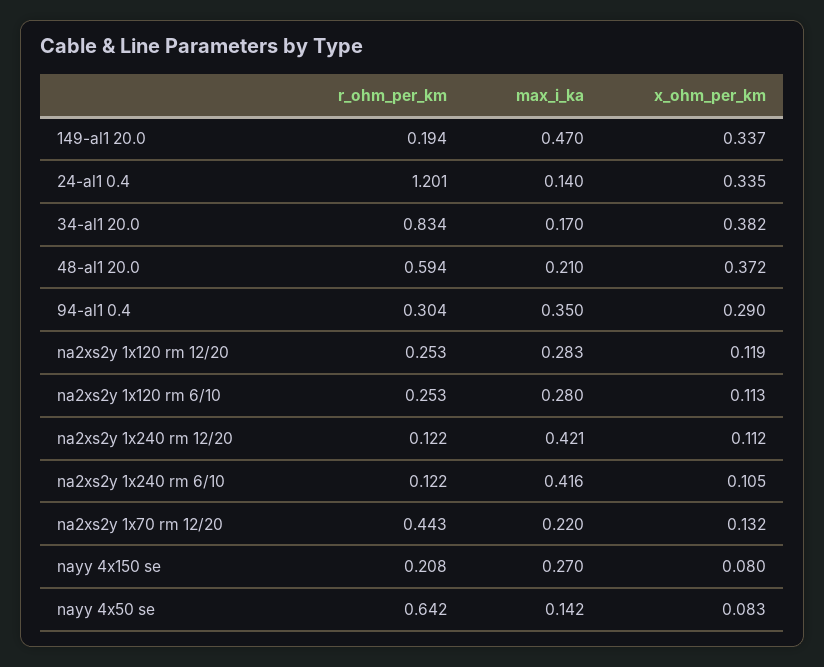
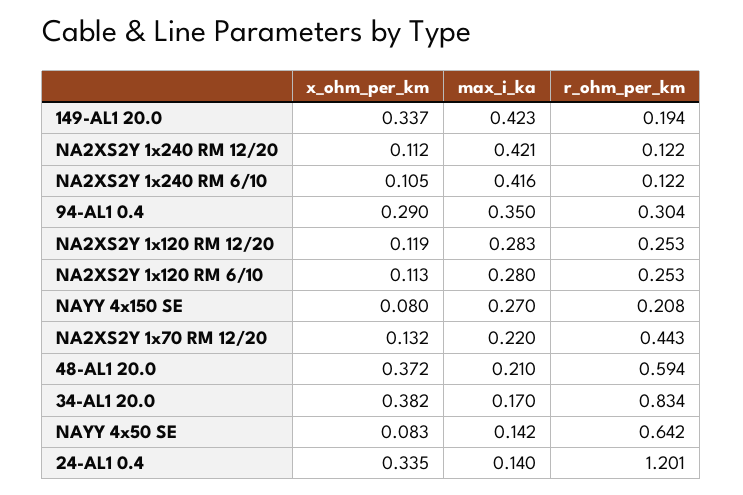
  {
    "r_ohm_per_km": {
      "149-al1 20.0": 0.194,
      "24-al1 0.4": 1.201,
      "34-al1 20.0": 0.834,
      "48-al1 20.0": 0.594,
      "94-al1 0.4": 0.304,
      "na2xs2y 1x120 rm 12/20": 0.253,
      "na2xs2y 1x120 rm 6/10": 0.253,
      "na2xs2y 1x240 rm 12/20": 0.122,
      "na2xs2y 1x240 rm 6/10": 0.122,
      "na2xs2y 1x70 rm 12/20": 0.443,
      "nayy 4x150 se": 0.208,
      "nayy 4x50 se": 0.642
    },
    "max_i_ka": {
-     "149-al1 20.0": 0.47,
+     "149-al1 20.0": 0.423,
      "24-al1 0.4": 0.14,
      "34-al1 20.0": 0.17,
      "48-al1 20.0": 0.21,
      "94-al1 0.4": 0.35,
      "na2xs2y 1x120 rm 12/20": 0.283,
      "na2xs2y 1x120 rm 6/10": 0.28,
      "na2xs2y 1x240 rm 12/20": 0.421,
      "na2xs2y 1x240 rm 6/10": 0.416,
      "na2xs2y 1x70 rm 12/20": 0.22,
      "nayy 4x150 se": 0.27,
      "nayy 4x50 se": 0.142
    },
    "x_ohm_per_km": {
      "149-al1 20.0": 0.337,
      "24-al1 0.4": 0.335,
      "34-al1 20.0": 0.382,
      "48-al1 20.0": 0.372,
      "94-al1 0.4": 0.29,
      "na2xs2y 1x120 rm 12/20": 0.119,
      "na2xs2y 1x120 rm 6/10": 0.113,
      "na2xs2y 1x240 rm 12/20": 0.112,
      "na2xs2y 1x240 rm 6/10": 0.105,
      "na2xs2y 1x70 rm 12/20": 0.132,
      "nayy 4x150 se": 0.08,
      "nayy 4x50 se": 0.083
    }
  }

